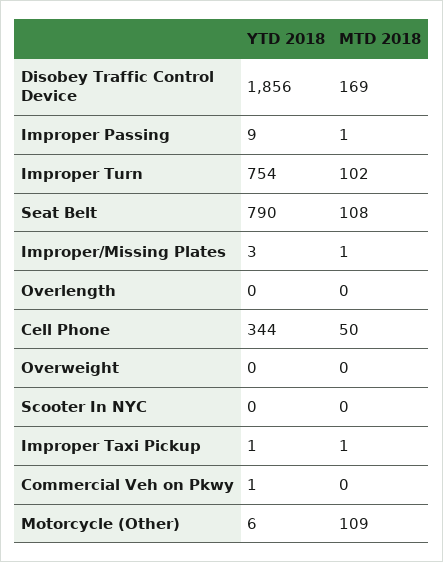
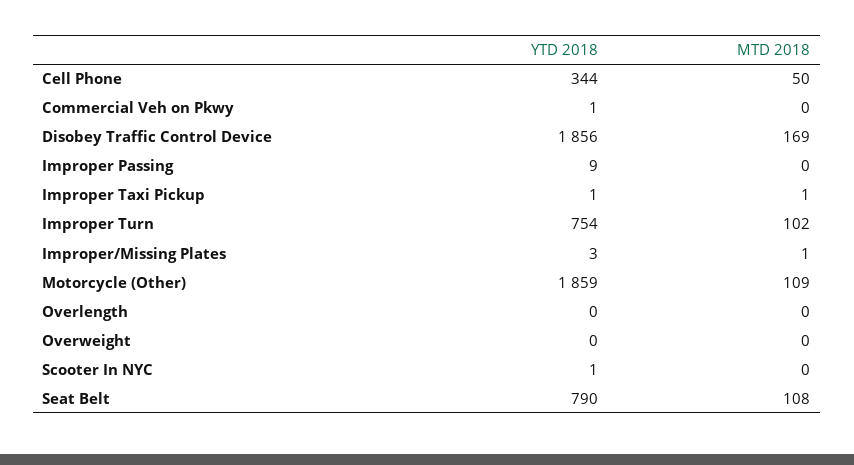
  {
    "YTD 2018": {
      "Disobey Traffic Control Device": 1856,
      "Improper Passing": 9,
      "Improper Turn": 754,
      "Seat Belt": 790,
      "Improper/Missing Plates": 3,
      "Overlength": 0,
      "Cell Phone": 344,
      "Overweight": 0,
-     "Scooter In NYC": 0,
+     "Scooter In NYC": 1,
      "Improper Taxi Pickup": 1,
      "Commercial Veh on Pkwy": 1,
-     "Motorcycle (Other)": 6
+     "Motorcycle (Other)": 1859
    },
    "MTD 2018": {
      "Disobey Traffic Control Device": 169,
-     "Improper Passing": 1,
+     "Improper Passing": 0,
      "Improper Turn": 102,
      "Seat Belt": 108,
      "Improper/Missing Plates": 1,
      "Overlength": 0,
      "Cell Phone": 50,
      "Overweight": 0,
      "Scooter In NYC": 0,
      "Improper Taxi Pickup": 1,
      "Commercial Veh on Pkwy": 0,
      "Motorcycle (Other)": 109
    }
  }

